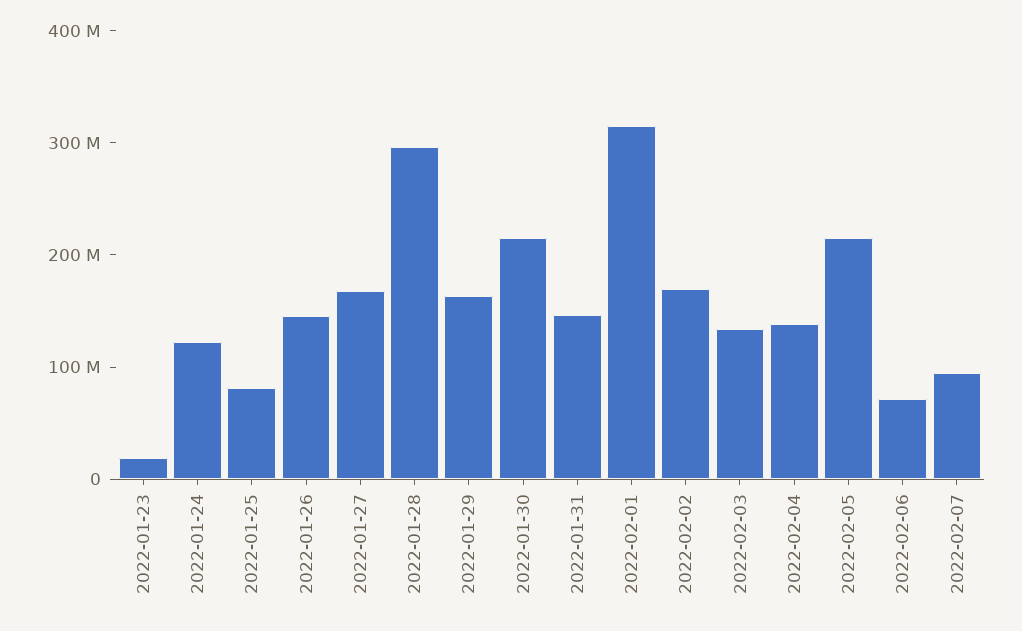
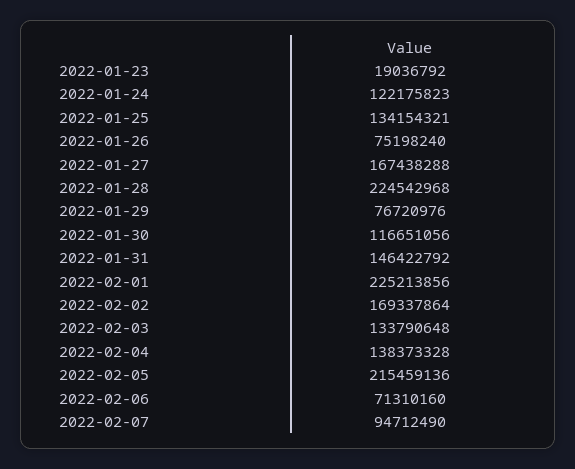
  {
    "2022-01-23": 19036792,
    "2022-01-24": 122175823,
-   "2022-01-25": 80000000,
+   "2022-01-25": 134154321,
-   "2022-01-26": 140000000,
+   "2022-01-26": 75198240,
    "2022-01-27": 167438288,
-   "2022-01-28": 300000000,
+   "2022-01-28": 224542968,
-   "2022-01-29": 160000000,
+   "2022-01-29": 76720976,
-   "2022-01-30": 220000000,
+   "2022-01-30": 116651056,
    "2022-01-31": 146422792,
-   "2022-02-01": 320000000,
+   "2022-02-01": 225213856,
    "2022-02-02": 169337864,
    "2022-02-03": 133790648,
    "2022-02-04": 138373328,
    "2022-02-05": 215459136,
    "2022-02-06": 71310160,
    "2022-02-07": 94712490
  }

